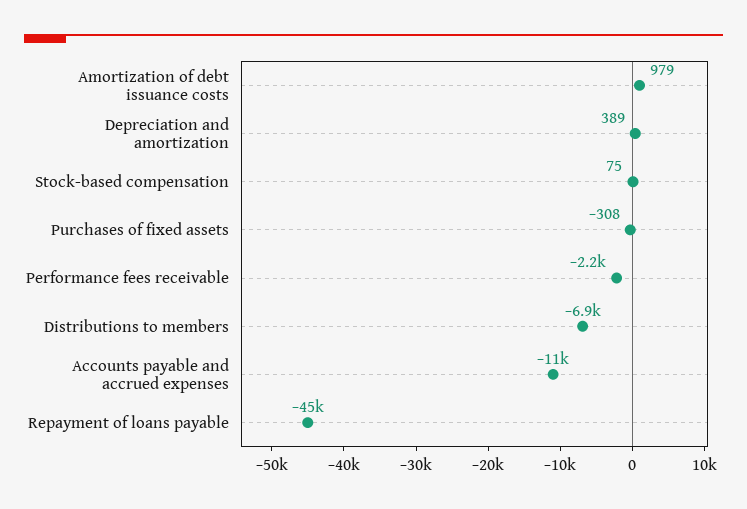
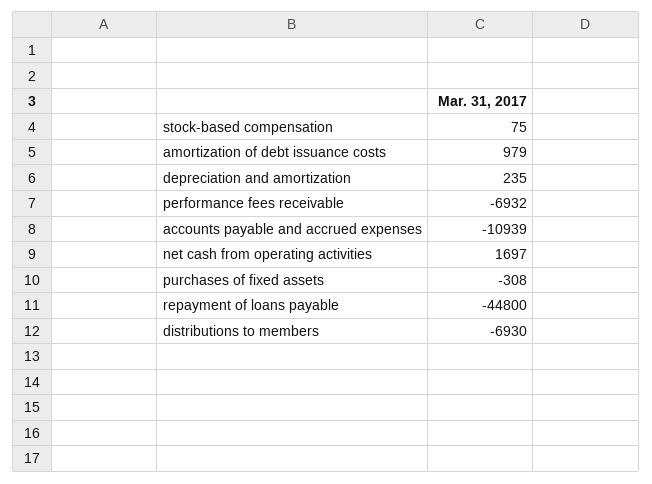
  {
    "Amortization of debt issuance costs": 979,
-   "Depreciation and amortization": 389,
+   "Depreciation and amortization": 235,
    "Stock-based compensation": 75,
    "Purchases of fixed assets": -308,
-   "Performance fees receivable": -2200,
+   "Performance fees receivable": -6932,
    "Distributions to members": -6930,
    "Accounts payable and accrued expenses": -10939,
-   "Repayment of loans payable": -44800
+   "Repayment of loans payable": -44800,
+   "net cash from operating activities": 1697
  }

